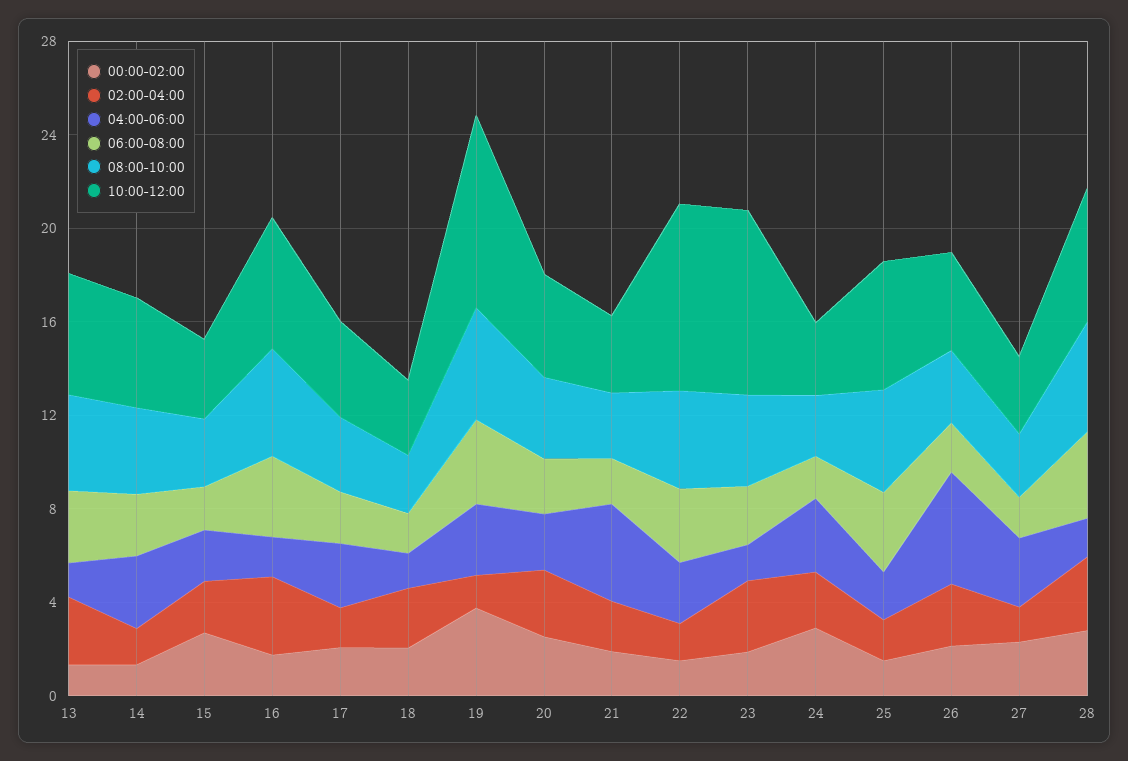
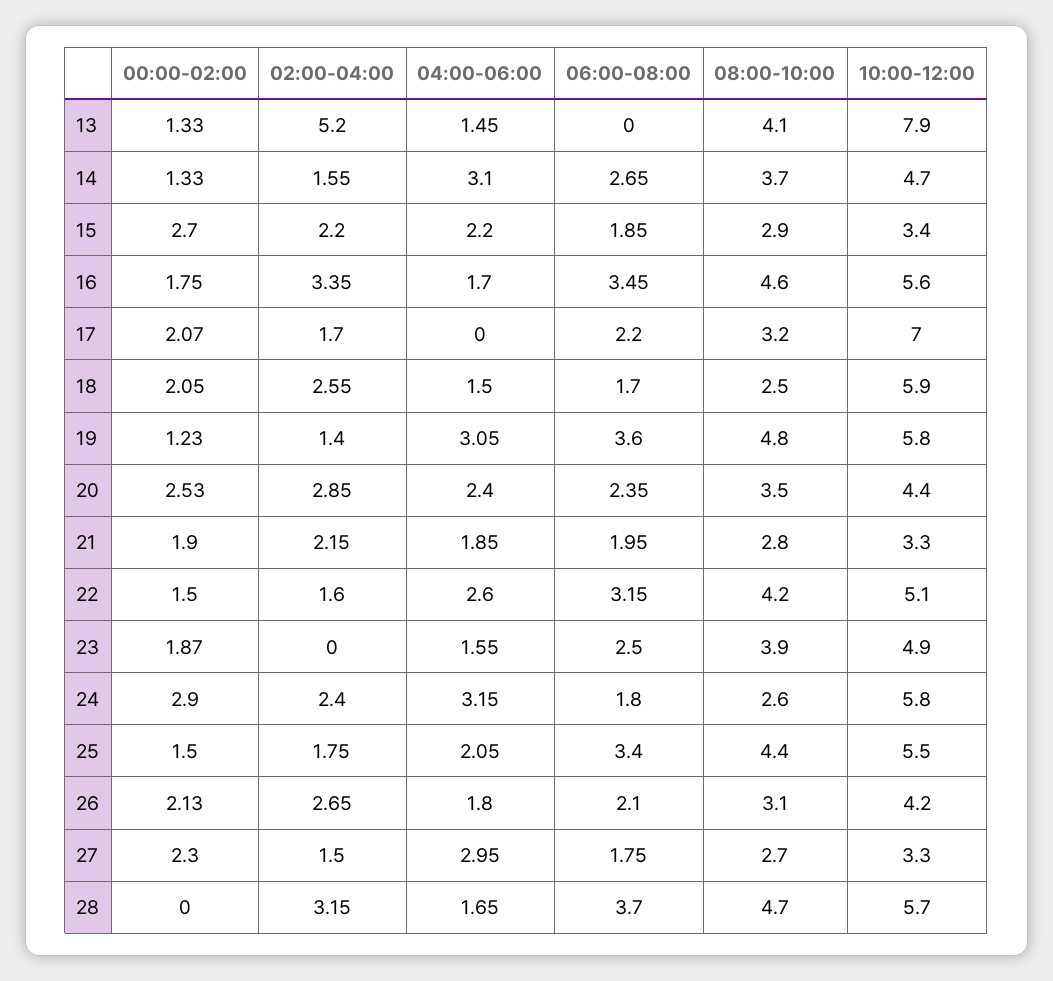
  {
    "00:00-02:00": {
      "13": 1.33,
      "14": 1.33,
      "15": 2.7,
      "16": 1.75,
      "17": 2.07,
      "18": 2.05,
-     "19": 4,
+     "19": 1.23,
      "20": 2.53,
      "21": 1.9,
      "22": 1.5,
      "23": 1.87,
      "24": 2.9,
      "25": 1.5,
      "26": 2.13,
      "27": 2.3,
-     "28": 3
+     "28": 0
    },
    "02:00-04:00": {
-     "13": 3,
+     "13": 5.2,
      "14": 1.55,
      "15": 2.2,
      "16": 3.35,
      "17": 1.7,
      "18": 2.55,
      "19": 1.4,
      "20": 2.85,
      "21": 2.15,
      "22": 1.6,
-     "23": 3,
+     "23": 0,
      "24": 2.4,
      "25": 1.75,
      "26": 2.65,
      "27": 1.5,
      "28": 3.15
    },
    "04:00-06:00": {
      "13": 1.45,
      "14": 3.1,
      "15": 2.2,
      "16": 1.7,
-     "17": 3,
+     "17": 0,
      "18": 1.5,
      "19": 3.05,
      "20": 2.4,
-     "21": 4,
+     "21": 1.85,
      "22": 2.6,
      "23": 1.55,
      "24": 3.15,
      "25": 2.05,
-     "26": 5,
+     "26": 1.8,
      "27": 2.95,
      "28": 1.65
    },
    "06:00-08:00": {
-     "13": 3,
+     "13": 0,
      "14": 2.65,
      "15": 1.85,
      "16": 3.45,
      "17": 2.2,
      "18": 1.7,
      "19": 3.6,
      "20": 2.35,
      "21": 1.95,
      "22": 3.15,
      "23": 2.5,
      "24": 1.8,
      "25": 3.4,
      "26": 2.1,
      "27": 1.75,
      "28": 3.7
    },
    "08:00-10:00": {
      "13": 4.1,
      "14": 3.7,
      "15": 2.9,
      "16": 4.6,
      "17": 3.2,
      "18": 2.5,
      "19": 4.8,
      "20": 3.5,
      "21": 2.8,
      "22": 4.2,
      "23": 3.9,
      "24": 2.6,
      "25": 4.4,
      "26": 3.1,
      "27": 2.7,
      "28": 4.7
    },
    "10:00-12:00": {
-     "13": 5,
+     "13": 7.9,
      "14": 4.7,
      "15": 3.4,
      "16": 5.6,
-     "17": 4,
+     "17": 7,
-     "18": 3,
+     "18": 5.9,
-     "19": 8,
+     "19": 5.8,
      "20": 4.4,
      "21": 3.3,
-     "22": 8,
+     "22": 5.1,
-     "23": 8,
+     "23": 4.9,
-     "24": 3,
+     "24": 5.8,
      "25": 5.5,
      "26": 4.2,
      "27": 3.3,
      "28": 5.7
    }
  }

